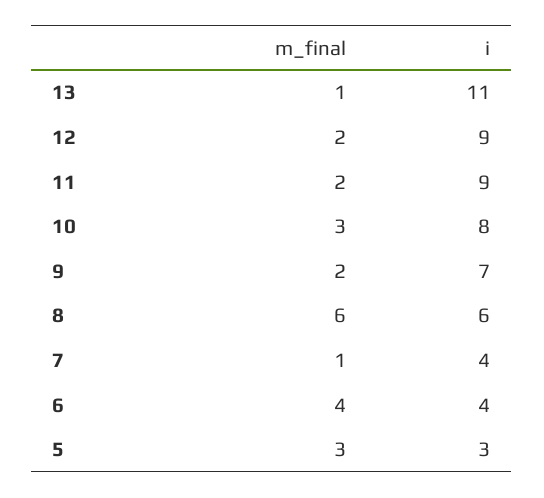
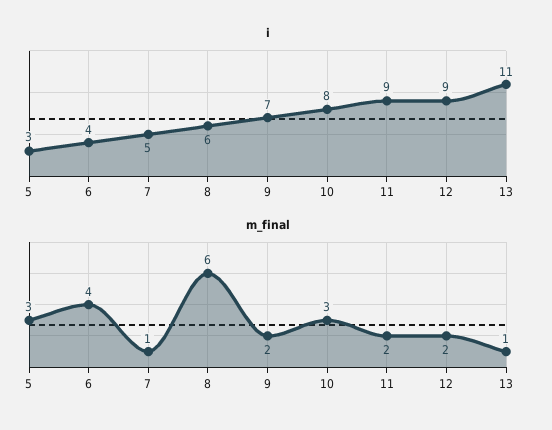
  {
    "m_final": {
      "13": 1,
      "12": 2,
      "11": 2,
      "10": 3,
      "9": 2,
      "8": 6,
      "7": 1,
      "6": 4,
      "5": 3
    },
    "i": {
      "13": 11,
      "12": 9,
      "11": 9,
      "10": 8,
      "9": 7,
      "8": 6,
-     "7": 4,
+     "7": 5,
      "6": 4,
      "5": 3
    }
  }

